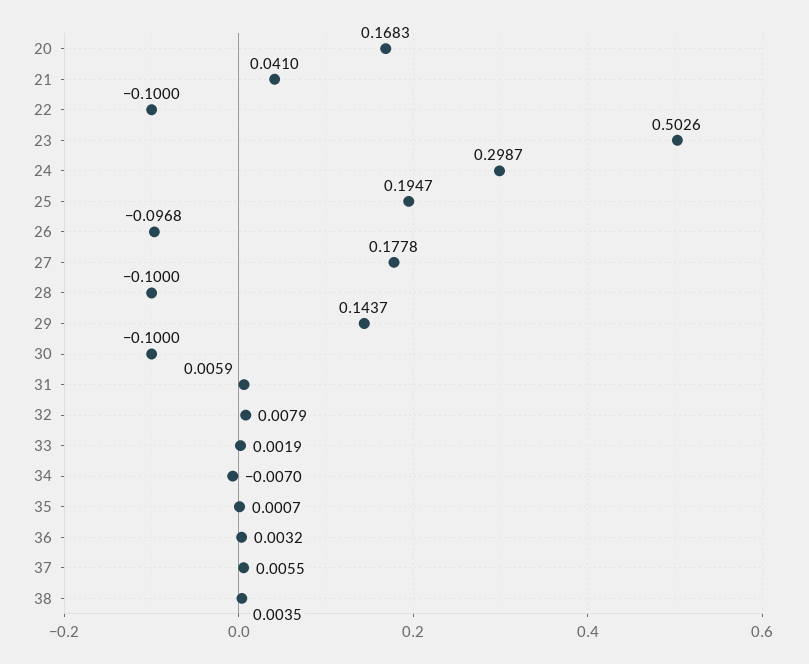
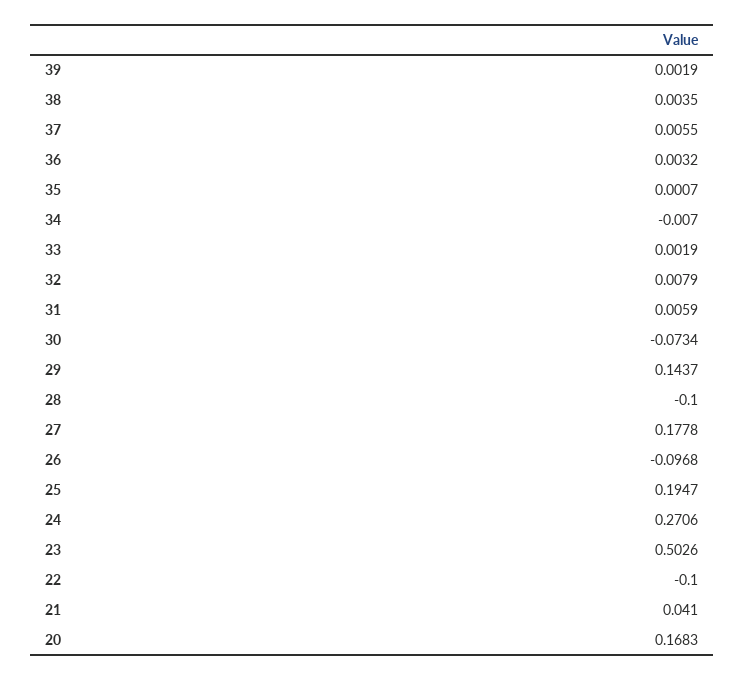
  {
    "20": 0.1683,
    "21": 0.041,
    "22": -0.1,
    "23": 0.5026,
-   "24": 0.2987,
+   "24": 0.2706,
    "25": 0.1947,
    "26": -0.0968,
    "27": 0.1778,
    "28": -0.1,
    "29": 0.1437,
-   "30": -0.1,
+   "30": -0.0734,
    "31": 0.0059,
    "32": 0.0079,
    "33": 0.0019,
    "34": -0.007,
    "35": 0.0007,
    "36": 0.0032,
    "37": 0.0055,
-   "38": 0.0035
+   "38": 0.0035,
+   "39": 0.0019
  }

